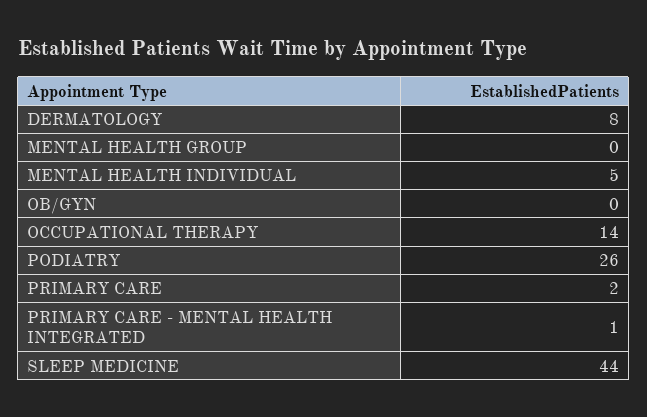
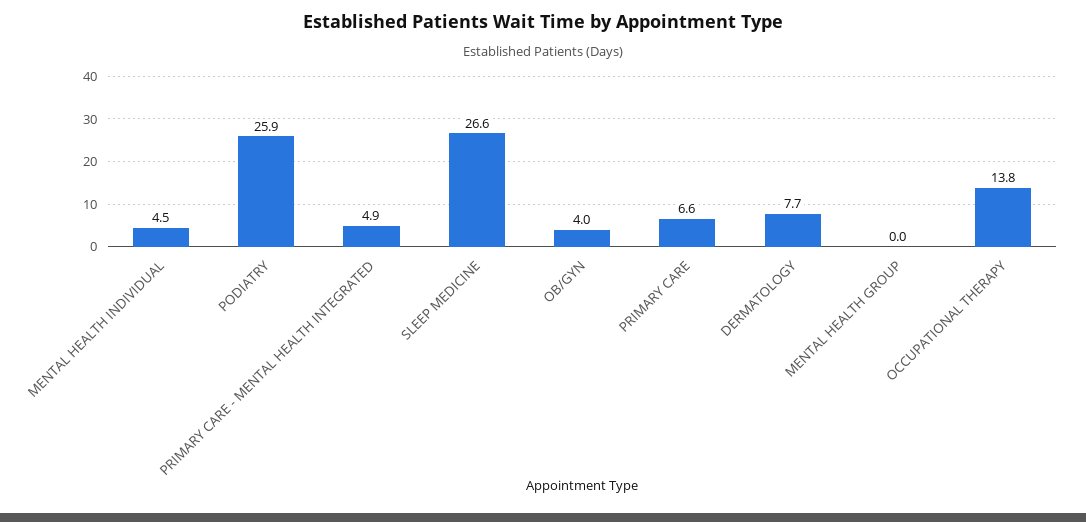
  {
    "DERMATOLOGY": 7.7,
    "MENTAL HEALTH GROUP": 0,
    "MENTAL HEALTH INDIVIDUAL": 4.5,
-   "OB/GYN": 0,
+   "OB/GYN": 4,
    "OCCUPATIONAL THERAPY": 13.8,
    "PODIATRY": 25.9,
-   "PRIMARY CARE": 2,
+   "PRIMARY CARE": 6.6,
-   "PRIMARY CARE - MENTAL HEALTH INTEGRATED": 1,
+   "PRIMARY CARE - MENTAL HEALTH INTEGRATED": 4.9,
-   "SLEEP MEDICINE": 44
+   "SLEEP MEDICINE": 26.6
  }

